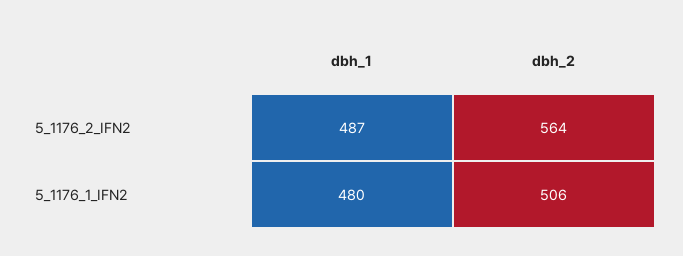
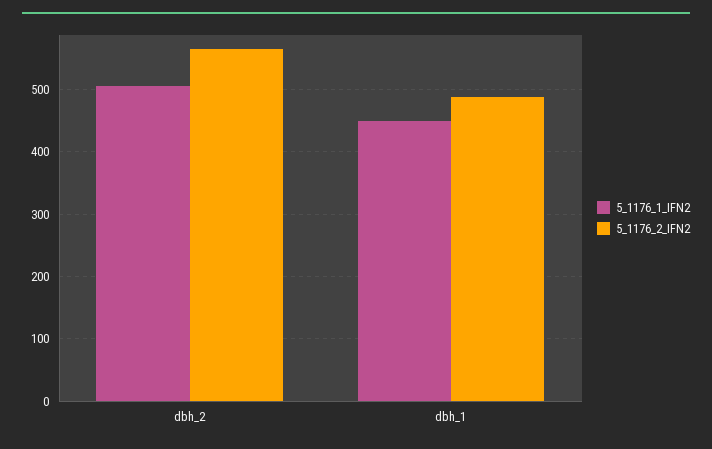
  {
    "5_1176_2_IFN2": {
      "dbh_1": 487,
      "dbh_2": 564
    },
    "5_1176_1_IFN2": {
-     "dbh_1": 480,
+     "dbh_1": 450,
      "dbh_2": 506
    }
  }

